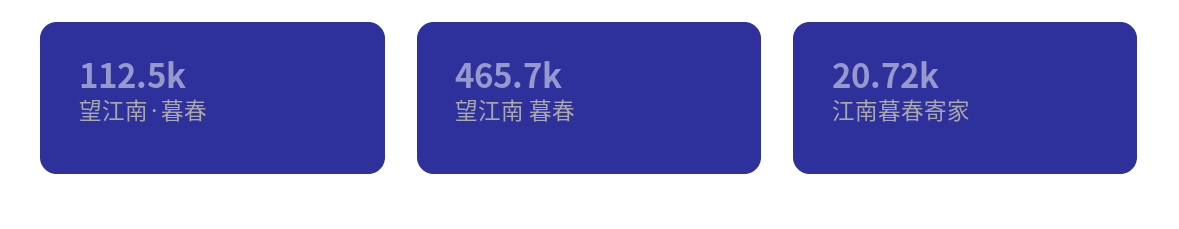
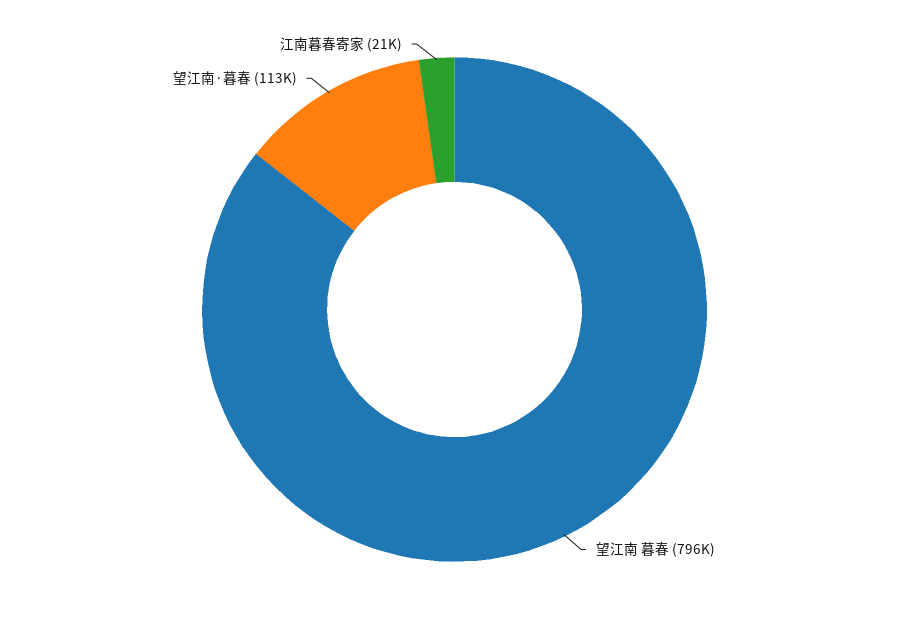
  {
    "望江南·暮春": 112500,
-   "望江南 暮春": 465700,
+   "望江南 暮春": 796000,
    "江南暮春寄家": 20720
  }

